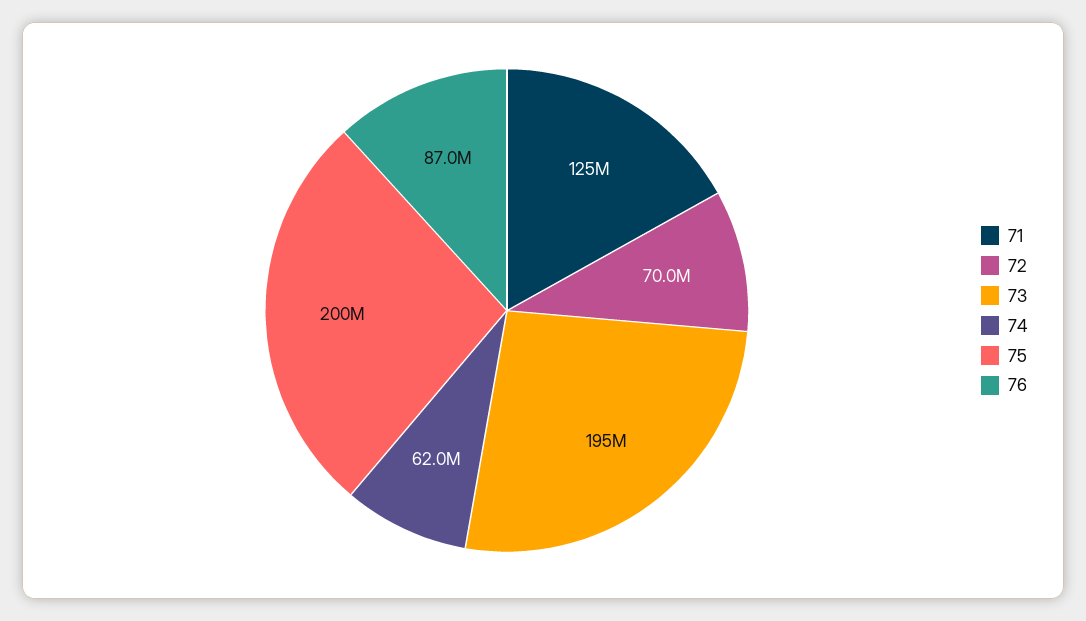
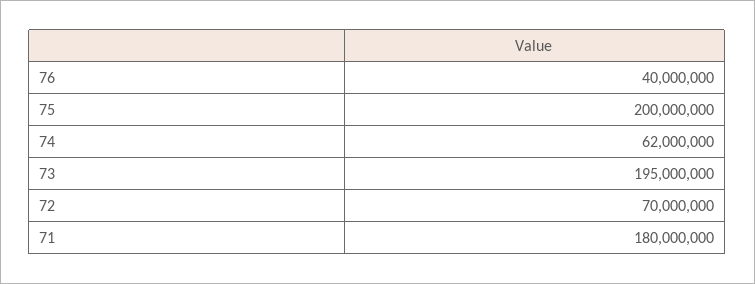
  {
-   "71": 125000000,
+   "71": 180000000,
    "72": 70000000,
    "73": 195000000,
    "74": 62000000,
    "75": 200000000,
-   "76": 87000000
+   "76": 40000000
  }

